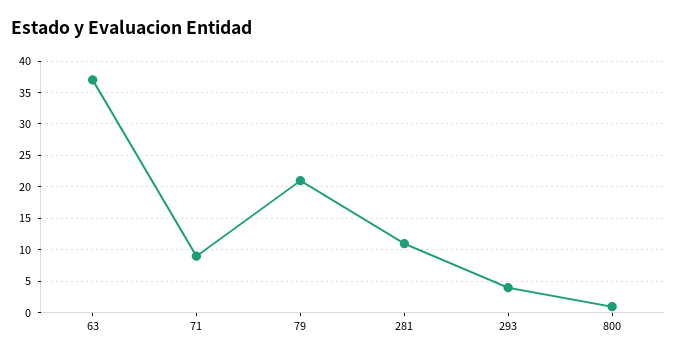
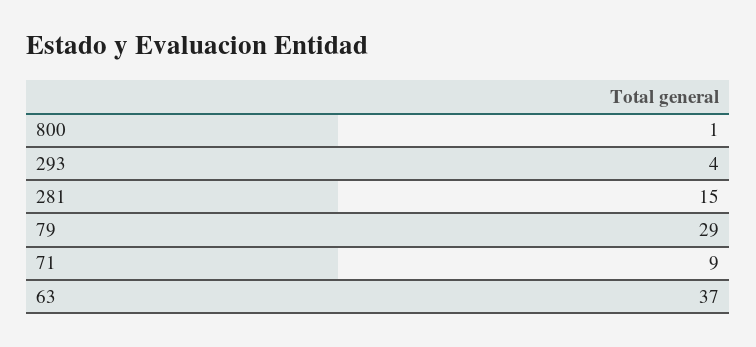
  {
    "63": 37,
    "71": 9,
-   "79": 21,
+   "79": 29,
-   "281": 11,
+   "281": 15,
    "293": 4,
    "800": 1
  }

